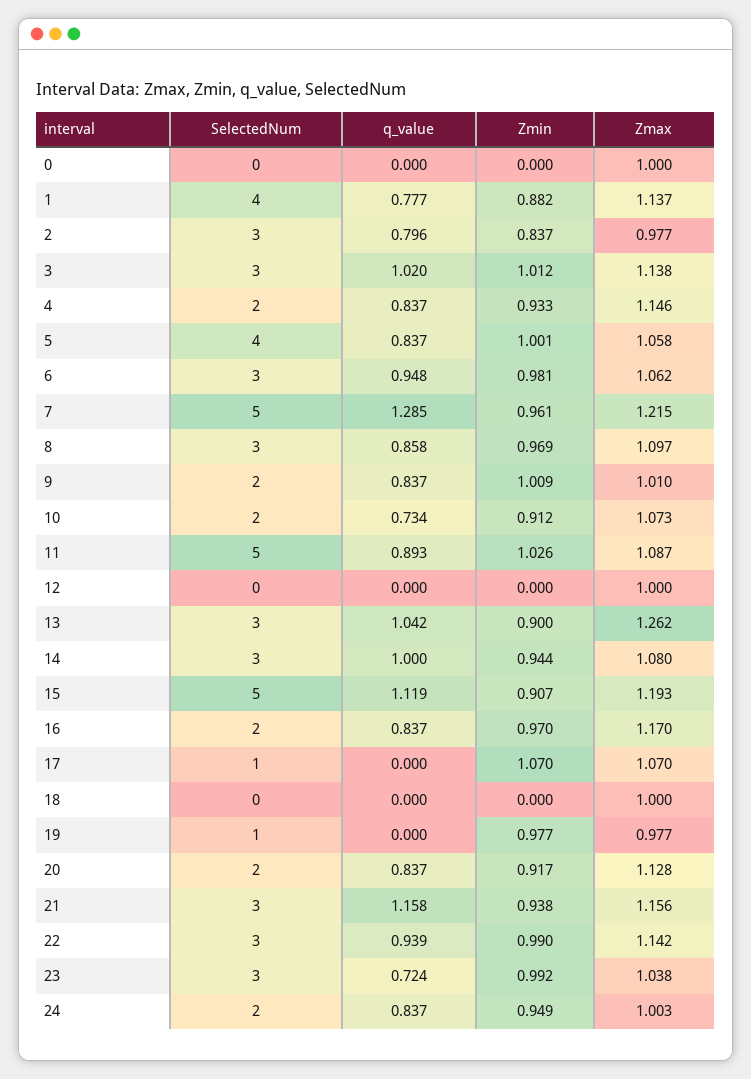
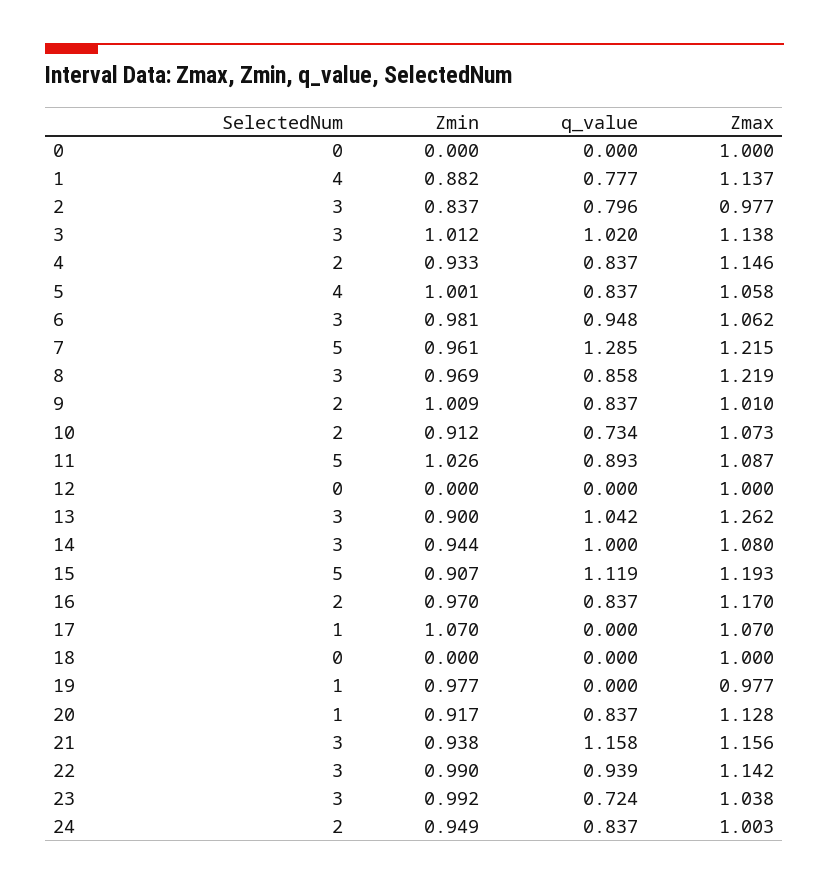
  {
    "SelectedNum": {
      "0": 0,
      "1": 4,
      "2": 3,
      "3": 3,
      "4": 2,
      "5": 4,
      "6": 3,
      "7": 5,
      "8": 3,
      "9": 2,
      "10": 2,
      "11": 5,
      "12": 0,
      "13": 3,
      "14": 3,
      "15": 5,
      "16": 2,
      "17": 1,
      "18": 0,
      "19": 1,
-     "20": 2,
+     "20": 1,
      "21": 3,
      "22": 3,
      "23": 3,
      "24": 2
    },
    "q_value": {
      "0": 0,
      "1": 0.777,
      "2": 0.796,
      "3": 1.02,
      "4": 0.837,
      "5": 0.837,
      "6": 0.948,
      "7": 1.285,
      "8": 0.858,
      "9": 0.837,
      "10": 0.734,
      "11": 0.893,
      "12": 0,
      "13": 1.042,
      "14": 1,
      "15": 1.119,
      "16": 0.837,
      "17": 0,
      "18": 0,
      "19": 0,
      "20": 0.837,
      "21": 1.158,
      "22": 0.939,
      "23": 0.724,
      "24": 0.837
    },
    "Zmin": {
      "0": 0,
      "1": 0.882,
      "2": 0.837,
      "3": 1.012,
      "4": 0.933,
      "5": 1.001,
      "6": 0.981,
      "7": 0.961,
      "8": 0.969,
      "9": 1.009,
      "10": 0.912,
      "11": 1.026,
      "12": 0,
      "13": 0.9,
      "14": 0.944,
      "15": 0.907,
      "16": 0.97,
      "17": 1.07,
      "18": 0,
      "19": 0.977,
      "20": 0.917,
      "21": 0.938,
      "22": 0.99,
      "23": 0.992,
      "24": 0.949
    },
    "Zmax": {
      "0": 1,
      "1": 1.137,
      "2": 0.977,
      "3": 1.138,
      "4": 1.146,
      "5": 1.058,
      "6": 1.062,
      "7": 1.215,
-     "8": 1.097,
+     "8": 1.219,
      "9": 1.01,
      "10": 1.073,
      "11": 1.087,
      "12": 1,
      "13": 1.262,
      "14": 1.08,
      "15": 1.193,
      "16": 1.17,
      "17": 1.07,
      "18": 1,
      "19": 0.977,
      "20": 1.128,
      "21": 1.156,
      "22": 1.142,
      "23": 1.038,
      "24": 1.003
    }
  }

